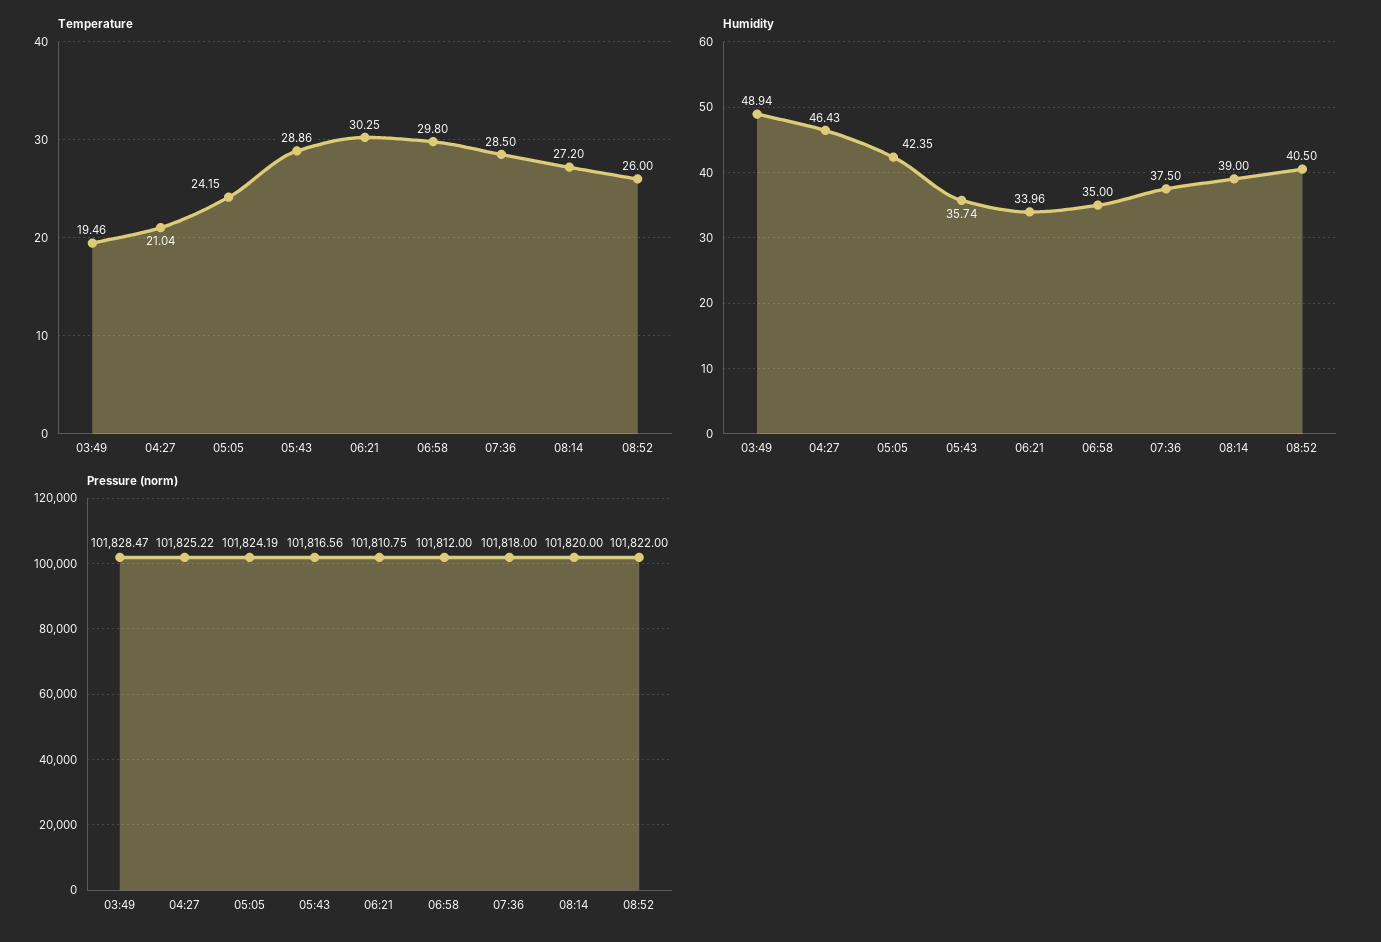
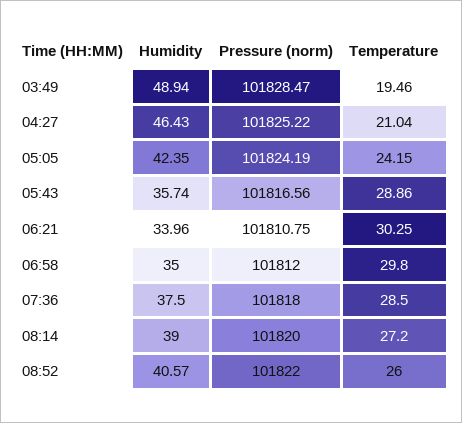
  {
    "Temperature": {
      "03:49": 19.46,
      "04:27": 21.04,
      "05:05": 24.15,
      "05:43": 28.86,
      "06:21": 30.25,
      "06:58": 29.8,
      "07:36": 28.5,
      "08:14": 27.2,
      "08:52": 26
    },
    "Humidity": {
      "03:49": 48.94,
      "04:27": 46.43,
      "05:05": 42.35,
      "05:43": 35.74,
      "06:21": 33.96,
      "06:58": 35,
      "07:36": 37.5,
      "08:14": 39,
-     "08:52": 40.5
+     "08:52": 40.57
    },
    "Pressure (norm)": {
      "03:49": 101828.47,
      "04:27": 101825.22,
      "05:05": 101824.19,
      "05:43": 101816.56,
      "06:21": 101810.75,
      "06:58": 101812,
      "07:36": 101818,
      "08:14": 101820,
      "08:52": 101822
    }
  }

